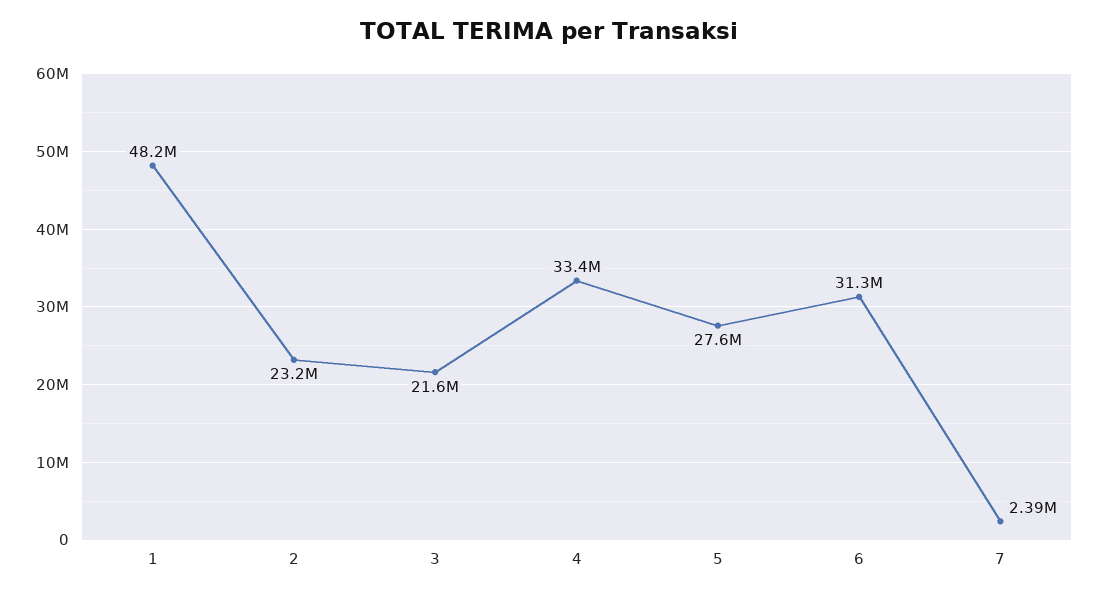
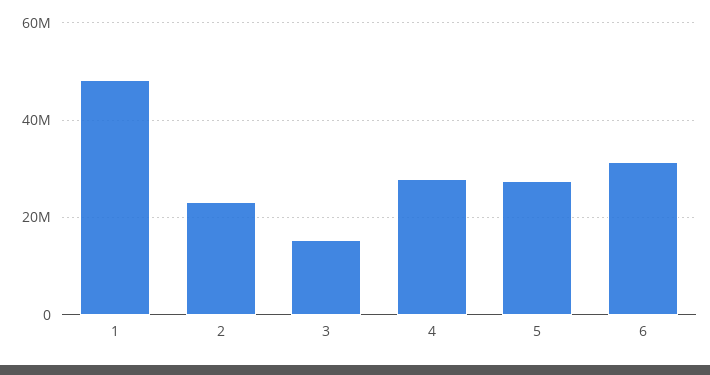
  {
    "1": 48200000,
    "2": 23200000,
-   "3": 21600000,
+   "3": 16000000,
-   "4": 33400000,
+   "4": 28000000,
    "5": 27600000,
-   "6": 31300000,
+   "6": 31300000
-   "7": 2390000
  }

